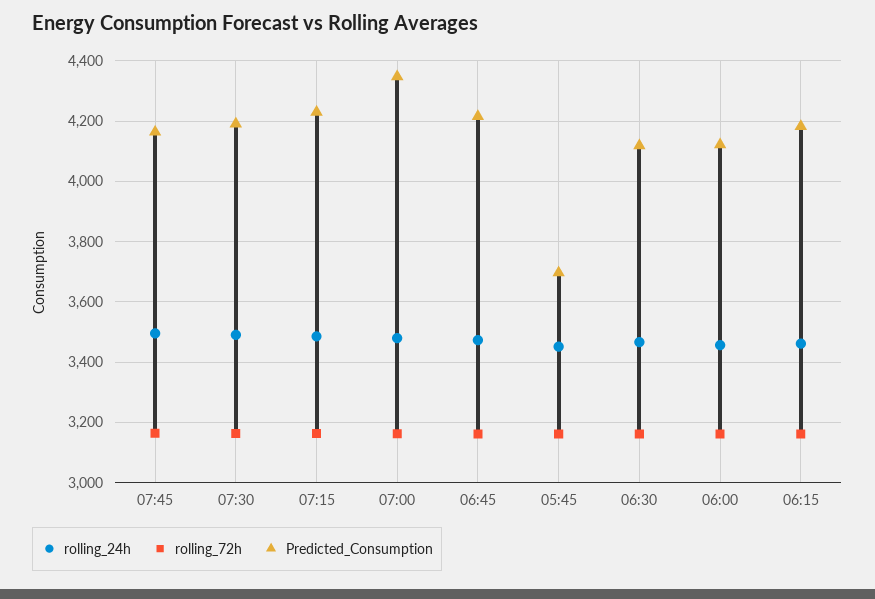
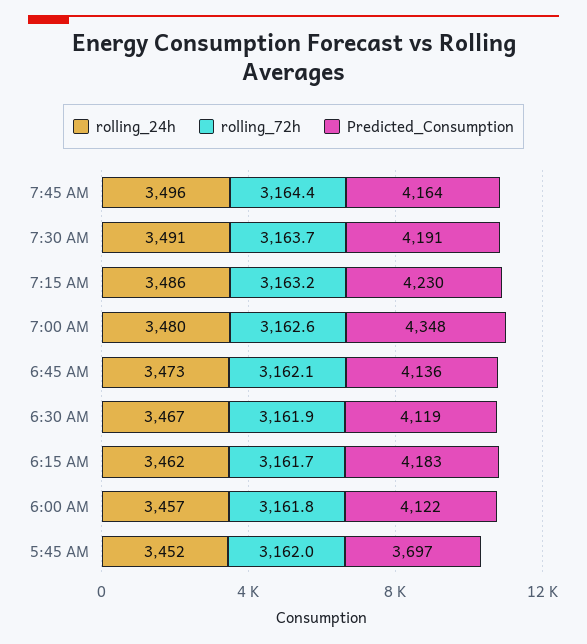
  {
    "rolling_24h": {
      "07:45": 3496,
      "07:30": 3491,
      "07:15": 3486,
      "07:00": 3480,
      "06:45": 3473,
      "05:45": 3452,
      "06:30": 3467,
      "06:00": 3457,
      "06:15": 3462
    },
    "rolling_72h": {
      "07:45": 3164.4,
      "07:30": 3163.7,
      "07:15": 3163.2,
      "07:00": 3162.6,
      "06:45": 3162.1,
      "05:45": 3162,
      "06:30": 3161.9,
      "06:00": 3161.8,
      "06:15": 3161.7
    },
    "Predicted_Consumption": {
      "07:45": 4164,
      "07:30": 4191,
      "07:15": 4230,
      "07:00": 4348,
-     "06:45": 4220,
+     "06:45": 4136,
      "05:45": 3697,
      "06:30": 4119,
      "06:00": 4122,
      "06:15": 4183
    }
  }

